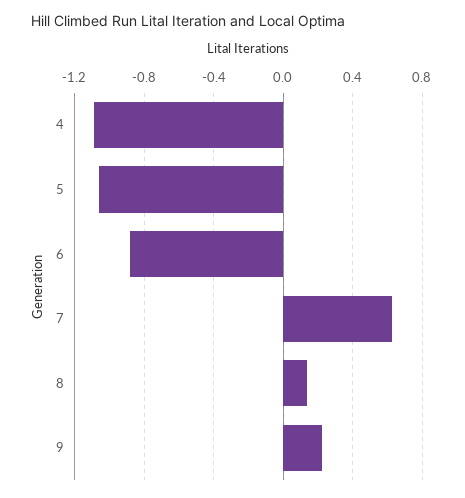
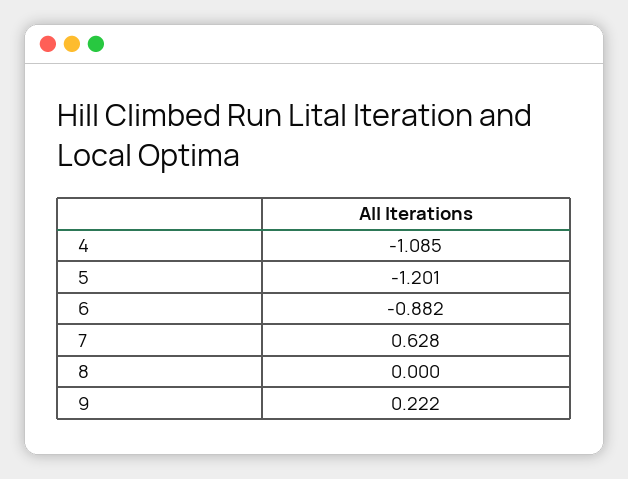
  {
    "4": -1.085,
-   "5": -1.05,
+   "5": -1.201,
    "6": -0.882,
    "7": 0.628,
-   "8": 0.15,
+   "8": 0,
    "9": 0.222
  }

